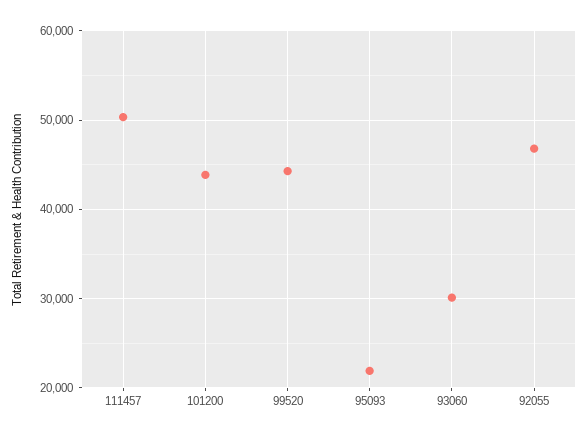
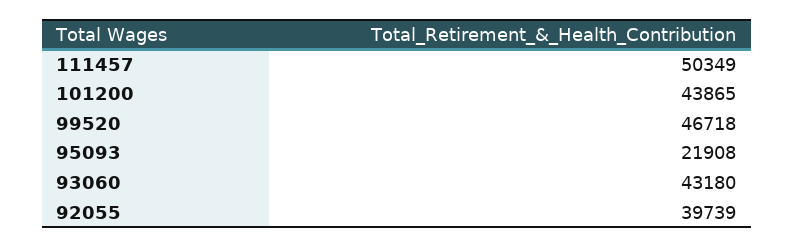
  {
    "111457": 50349,
    "101200": 43865,
-   "99520": 44000,
+   "99520": 46718,
    "95093": 21908,
-   "93060": 30000,
+   "93060": 43180,
-   "92055": 47000
+   "92055": 39739
  }

